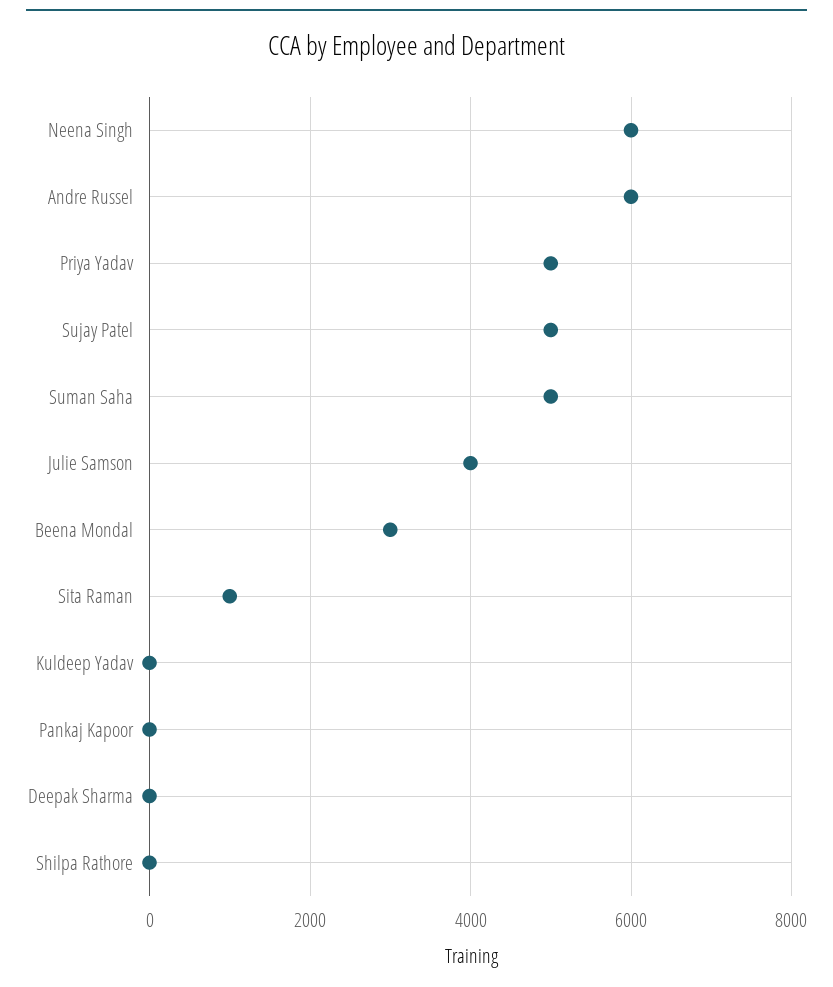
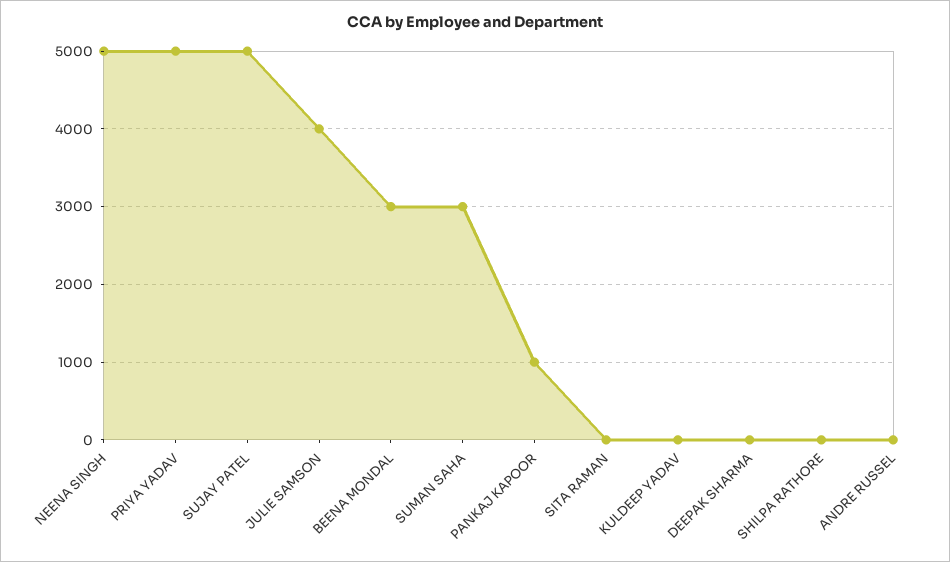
  {
-   "Neena Singh": 6000,
+   "Neena Singh": 5000,
-   "Andre Russel": 6000,
+   "Andre Russel": 0,
    "Priya Yadav": 5000,
    "Sujay Patel": 5000,
-   "Suman Saha": 5000,
+   "Suman Saha": 3000,
    "Julie Samson": 4000,
    "Beena Mondal": 3000,
-   "Sita Raman": 1000,
+   "Sita Raman": 0,
    "Kuldeep Yadav": 0,
-   "Pankaj Kapoor": 0,
+   "Pankaj Kapoor": 1000,
    "Deepak Sharma": 0,
    "Shilpa Rathore": 0
  }

